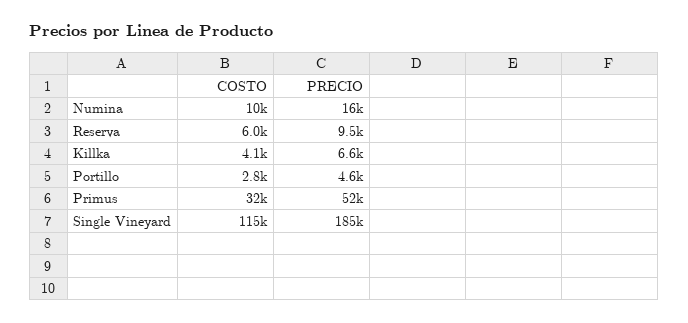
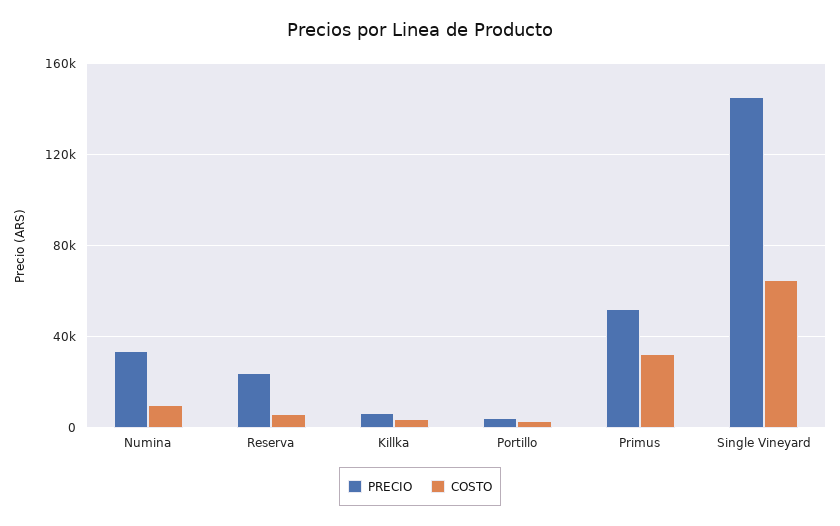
  {
    "COSTO": {
      "Numina": 10000,
      "Reserva": 6000,
      "Killka": 4100,
      "Portillo": 2800,
      "Primus": 32000,
-     "Single Vineyard": 115000
+     "Single Vineyard": 65000
    },
    "PRECIO": {
-     "Numina": 16000,
+     "Numina": 35000,
-     "Reserva": 9500,
+     "Reserva": 25000,
      "Killka": 6600,
      "Portillo": 4600,
      "Primus": 52000,
-     "Single Vineyard": 185000
+     "Single Vineyard": 145000
    }
  }

